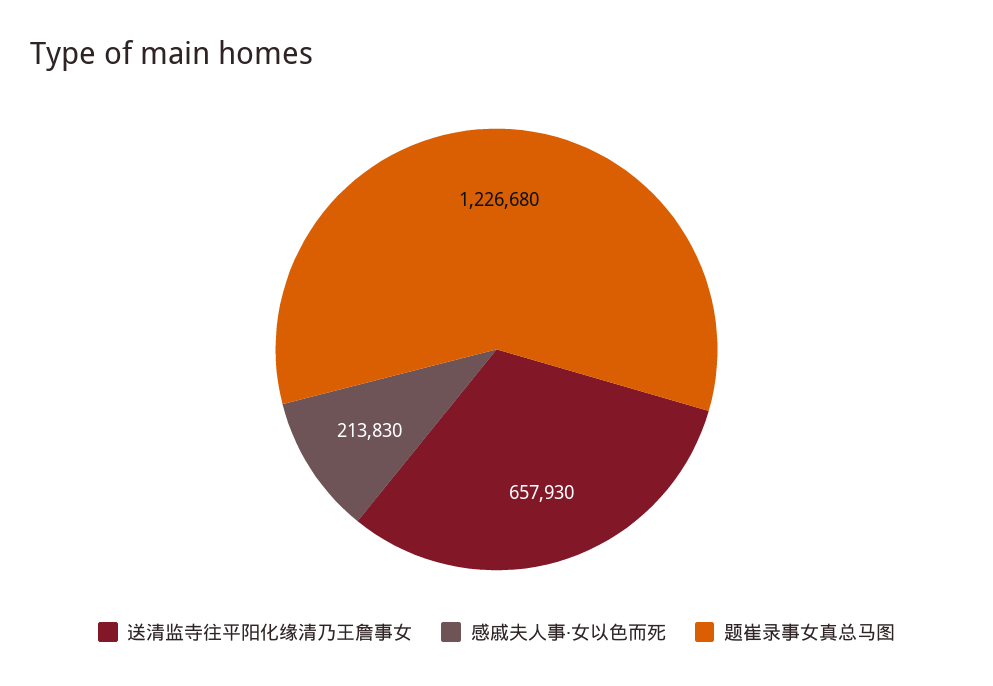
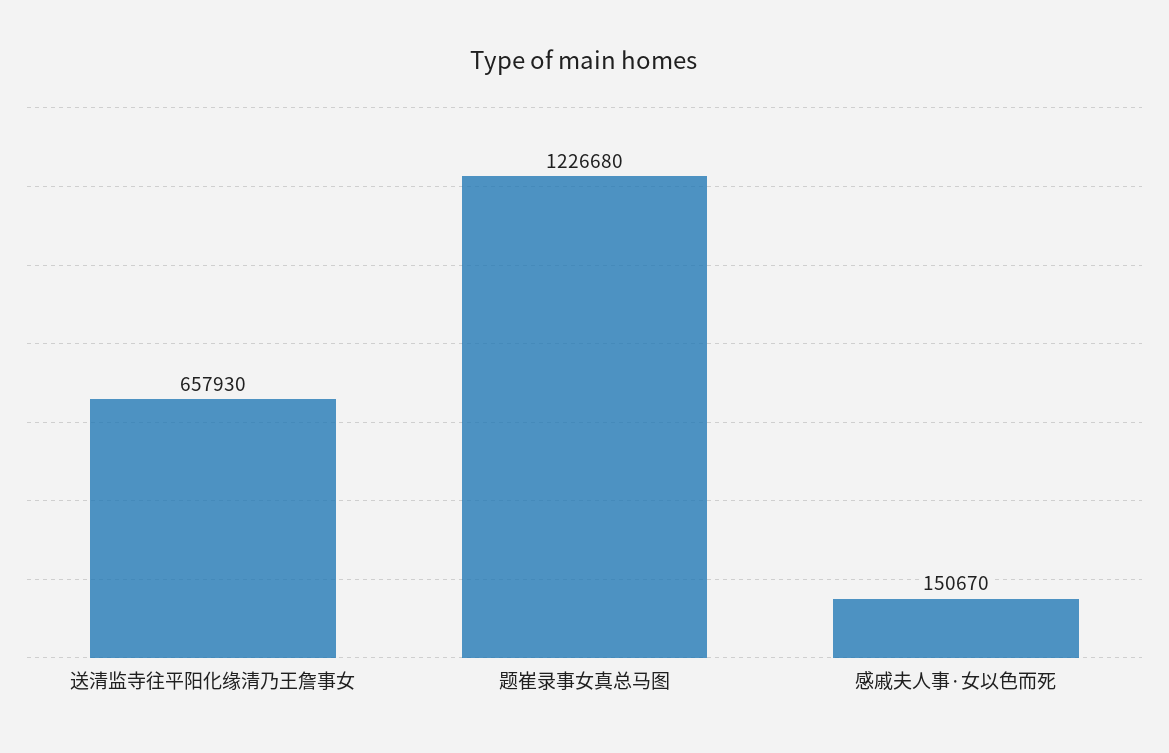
  {
    "送清监寺往平阳化缘清乃王詹事女": 657930,
-   "感戚夫人事·女以色而死": 213830,
+   "感戚夫人事·女以色而死": 150670,
    "题崔录事女真总马图": 1226680
  }

